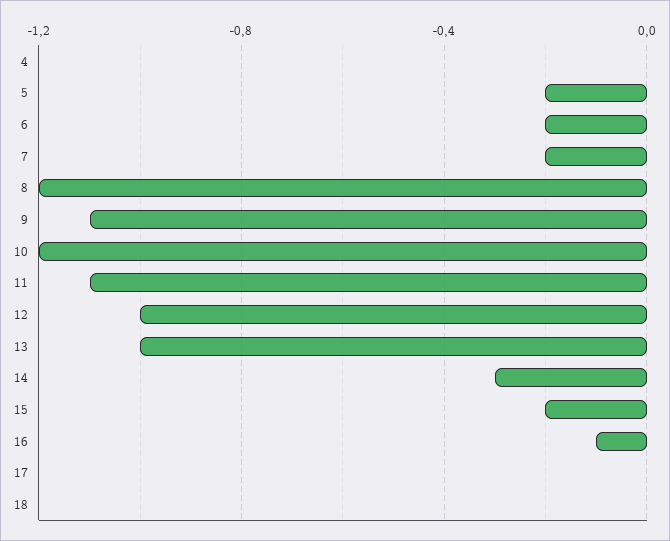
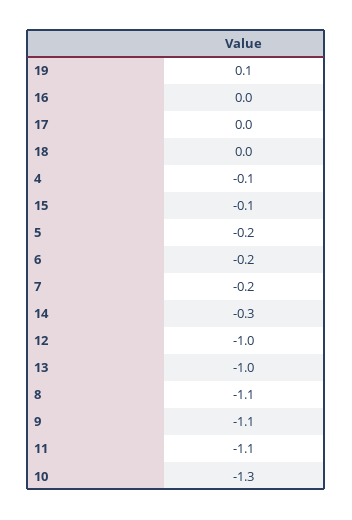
  {
-   "4": 0,
+   "4": -0.1,
    "5": -0.2,
    "6": -0.2,
    "7": -0.2,
-   "8": -1.2,
+   "8": -1.1,
    "9": -1.1,
-   "10": -1.2,
+   "10": -1.3,
    "11": -1.1,
    "12": -1,
    "13": -1,
    "14": -0.3,
-   "15": -0.2,
+   "15": -0.1,
-   "16": -0.1,
+   "16": 0,
    "17": 0,
-   "18": 0
+   "18": 0,
+   "19": 0.1
  }

